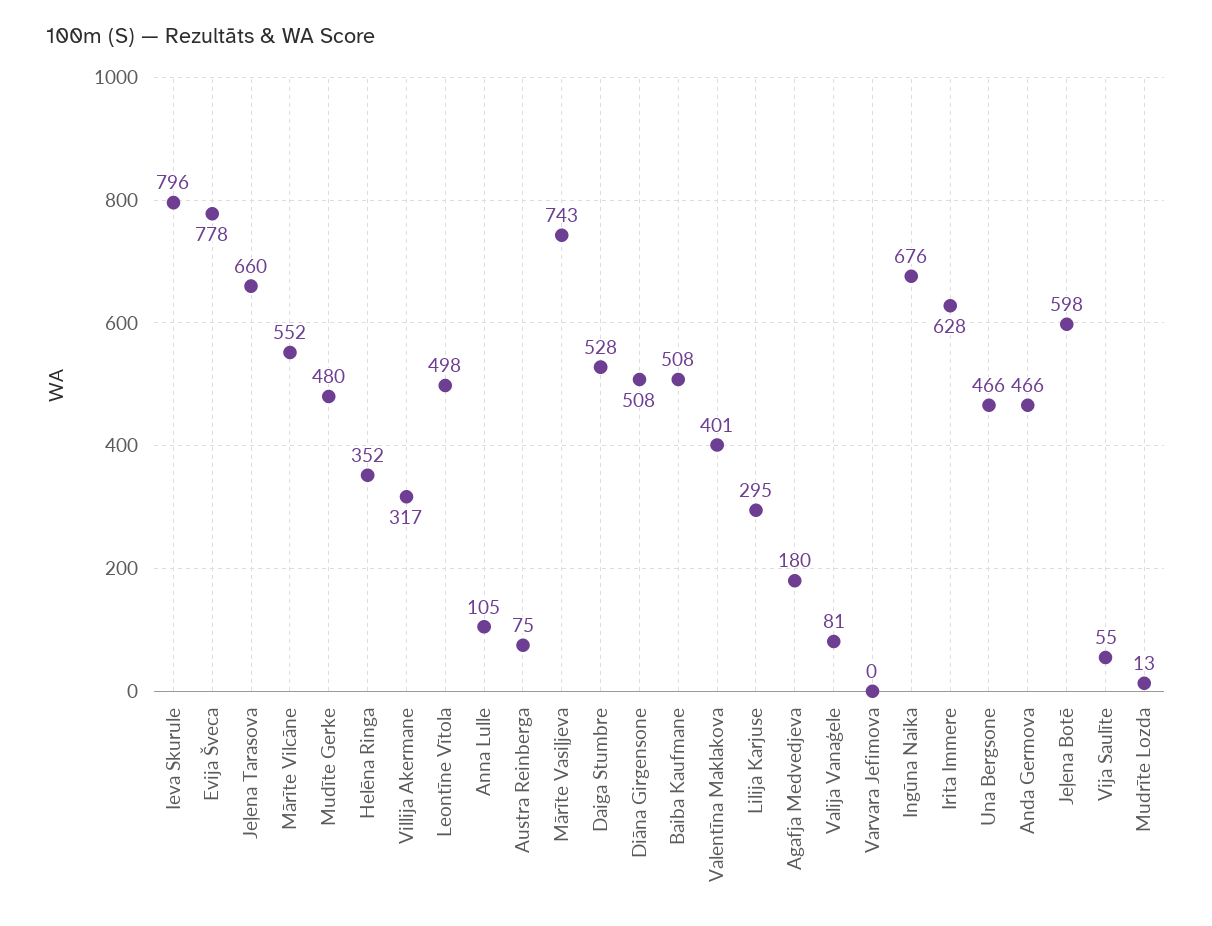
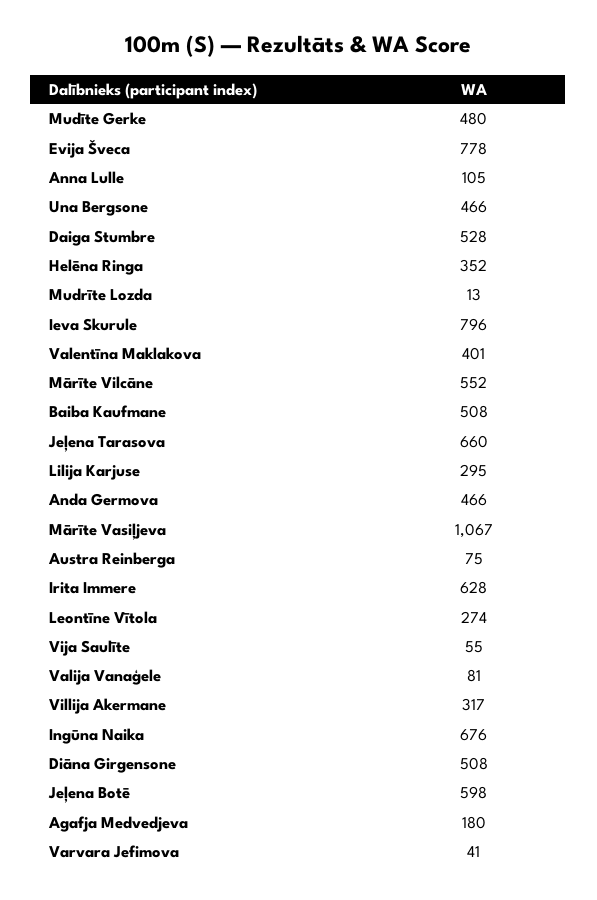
  {
    "Ieva Skurule": 796,
    "Evija Šveca": 778,
    "Jeļena Tarasova": 660,
    "Mārīte Vilcāne": 552,
    "Mudīte Gerke": 480,
    "Helēna Ringa": 352,
    "Villija Akermane": 317,
-   "Leontīne Vītola": 498,
+   "Leontīne Vītola": 274,
    "Anna Lulle": 105,
    "Austra Reinberga": 75,
-   "Mārīte Vasiļjeva": 743,
+   "Mārīte Vasiļjeva": 1067,
    "Daiga Stumbre": 528,
    "Diāna Girgensone": 508,
    "Baiba Kaufmane": 508,
    "Valentīna Maklakova": 401,
    "Lilija Karjuse": 295,
    "Agafja Medvedjeva": 180,
    "Valija Vanaģele": 81,
-   "Varvara Jefimova": 0,
+   "Varvara Jefimova": 41,
    "Ingūna Naika": 676,
    "Irita Immere": 628,
    "Una Bergsone": 466,
    "Anda Germova": 466,
    "Jeļena Botē": 598,
    "Vija Saulīte": 55,
    "Mudrīte Lozda": 13
  }

